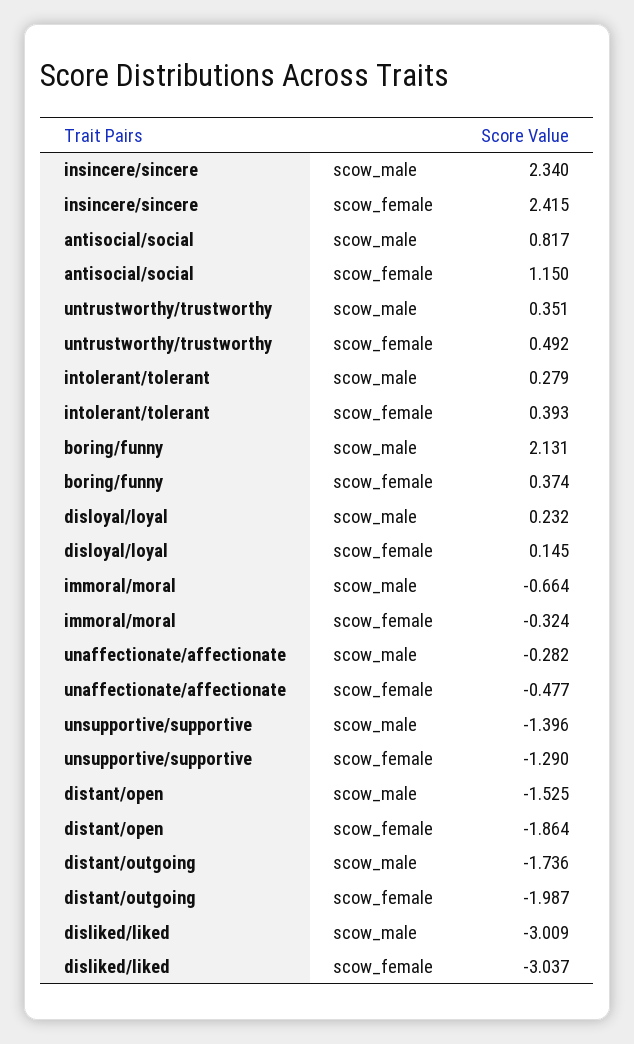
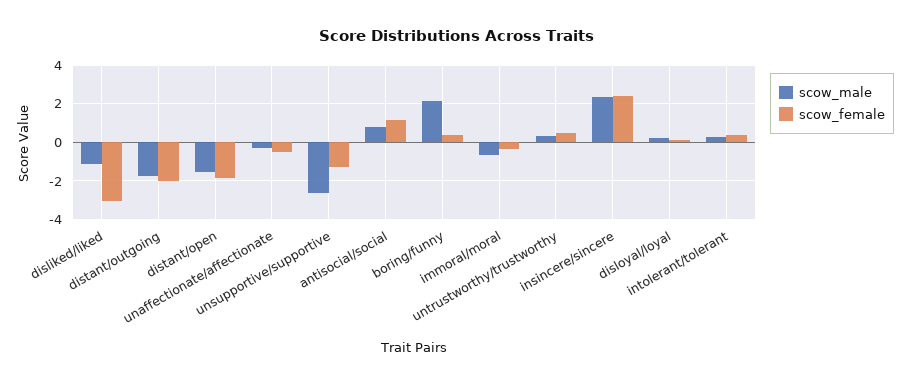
  {
    "scow_male": {
      "insincere/sincere": 2.34,
      "antisocial/social": 0.817,
      "untrustworthy/trustworthy": 0.351,
      "intolerant/tolerant": 0.279,
      "boring/funny": 2.131,
      "disloyal/loyal": 0.232,
      "immoral/moral": -0.664,
      "unaffectionate/affectionate": -0.282,
-     "unsupportive/supportive": -1.396,
+     "unsupportive/supportive": -2.5,
      "distant/open": -1.525,
      "distant/outgoing": -1.736,
-     "disliked/liked": -3.009
+     "disliked/liked": -1
    },
    "scow_female": {
      "insincere/sincere": 2.415,
      "antisocial/social": 1.15,
      "untrustworthy/trustworthy": 0.492,
      "intolerant/tolerant": 0.393,
      "boring/funny": 0.374,
      "disloyal/loyal": 0.145,
      "immoral/moral": -0.324,
      "unaffectionate/affectionate": -0.477,
      "unsupportive/supportive": -1.29,
      "distant/open": -1.864,
      "distant/outgoing": -1.987,
      "disliked/liked": -3.037
    }
  }

